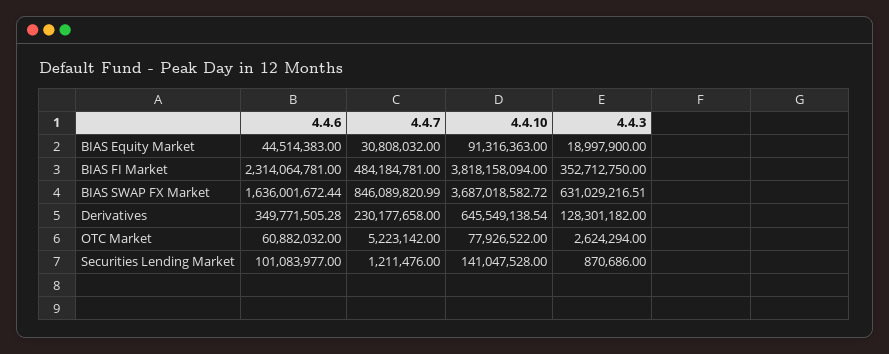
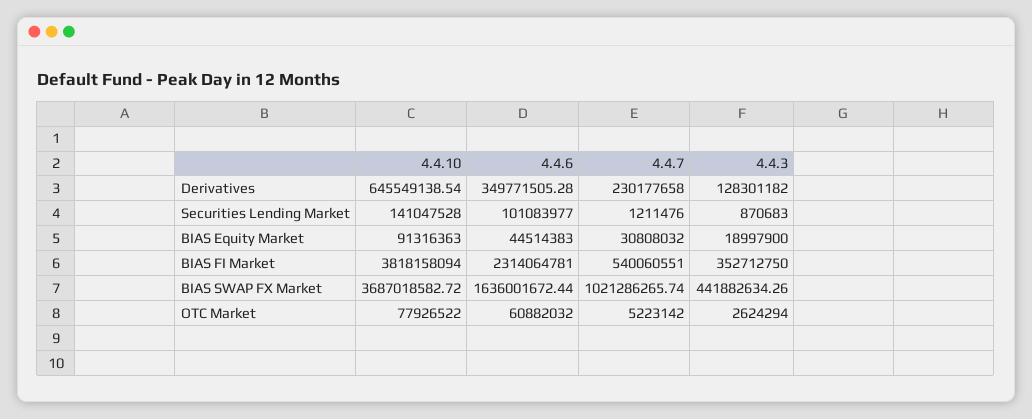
  {
    "4.4.6": {
      "BIAS Equity Market": 44514383,
      "BIAS FI Market": 2314064781,
      "BIAS SWAP FX Market": 1636001672.44,
      "Derivatives": 349771505.28,
      "OTC Market": 60882032,
      "Securities Lending Market": 101083977
    },
    "4.4.7": {
      "BIAS Equity Market": 30808032,
-     "BIAS FI Market": 484184781,
+     "BIAS FI Market": 540060551,
-     "BIAS SWAP FX Market": 846089820.99,
+     "BIAS SWAP FX Market": 1021286265.74,
      "Derivatives": 230177658,
      "OTC Market": 5223142,
      "Securities Lending Market": 1211476
    },
    "4.4.10": {
      "BIAS Equity Market": 91316363,
      "BIAS FI Market": 3818158094,
      "BIAS SWAP FX Market": 3687018582.72,
      "Derivatives": 645549138.54,
      "OTC Market": 77926522,
      "Securities Lending Market": 141047528
    },
    "4.4.3": {
      "BIAS Equity Market": 18997900,
      "BIAS FI Market": 352712750,
-     "BIAS SWAP FX Market": 631029216.51,
+     "BIAS SWAP FX Market": 441882634.26,
      "Derivatives": 128301182,
      "OTC Market": 2624294,
-     "Securities Lending Market": 870686
+     "Securities Lending Market": 870683
    }
  }

